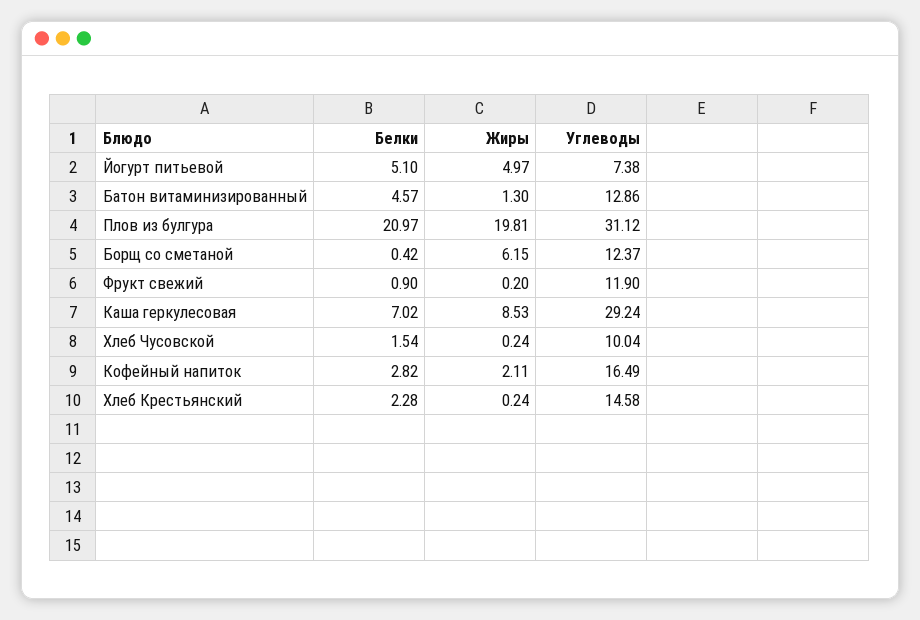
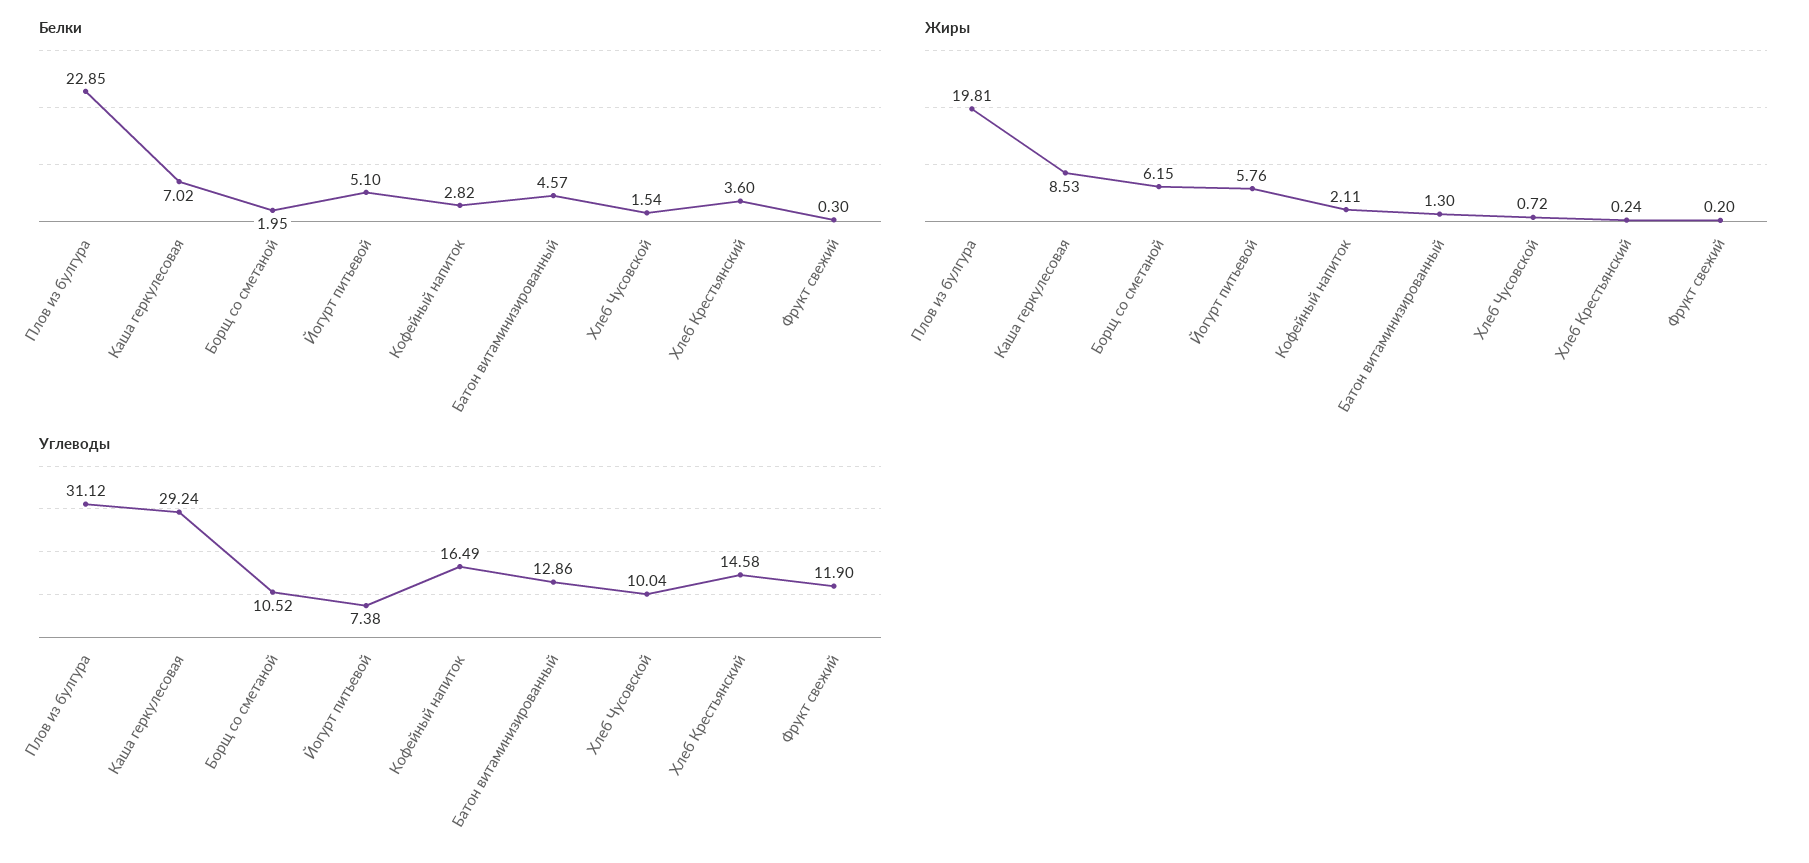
  {
    "Белки": {
      "Йогурт питьевой": 5.1,
      "Батон витаминизированный": 4.57,
-     "Плов из булгура": 20.97,
+     "Плов из булгура": 22.85,
-     "Борщ со сметаной": 0.42,
+     "Борщ со сметаной": 1.95,
-     "Фрукт свежий": 0.9,
+     "Фрукт свежий": 0.3,
      "Каша геркулесовая": 7.02,
      "Хлеб Чусовской": 1.54,
      "Кофейный напиток": 2.82,
-     "Хлеб Крестьянский": 2.28
+     "Хлеб Крестьянский": 3.6
    },
    "Жиры": {
-     "Йогурт питьевой": 4.97,
+     "Йогурт питьевой": 5.76,
      "Батон витаминизированный": 1.3,
      "Плов из булгура": 19.81,
      "Борщ со сметаной": 6.15,
      "Фрукт свежий": 0.2,
      "Каша геркулесовая": 8.53,
-     "Хлеб Чусовской": 0.24,
+     "Хлеб Чусовской": 0.72,
      "Кофейный напиток": 2.11,
      "Хлеб Крестьянский": 0.24
    },
    "Углеводы": {
      "Йогурт питьевой": 7.38,
      "Батон витаминизированный": 12.86,
      "Плов из булгура": 31.12,
-     "Борщ со сметаной": 12.37,
+     "Борщ со сметаной": 10.52,
      "Фрукт свежий": 11.9,
      "Каша геркулесовая": 29.24,
      "Хлеб Чусовской": 10.04,
      "Кофейный напиток": 16.49,
      "Хлеб Крестьянский": 14.58
    }
  }

